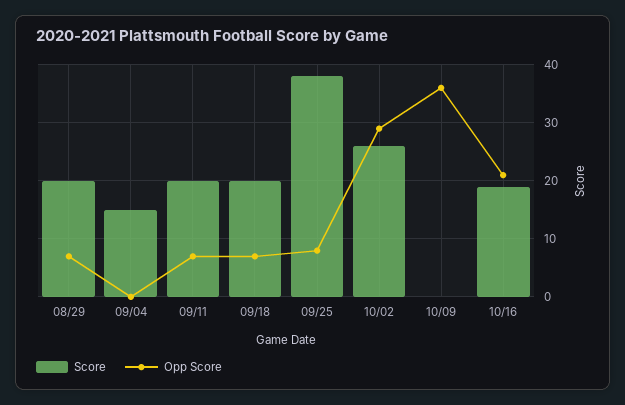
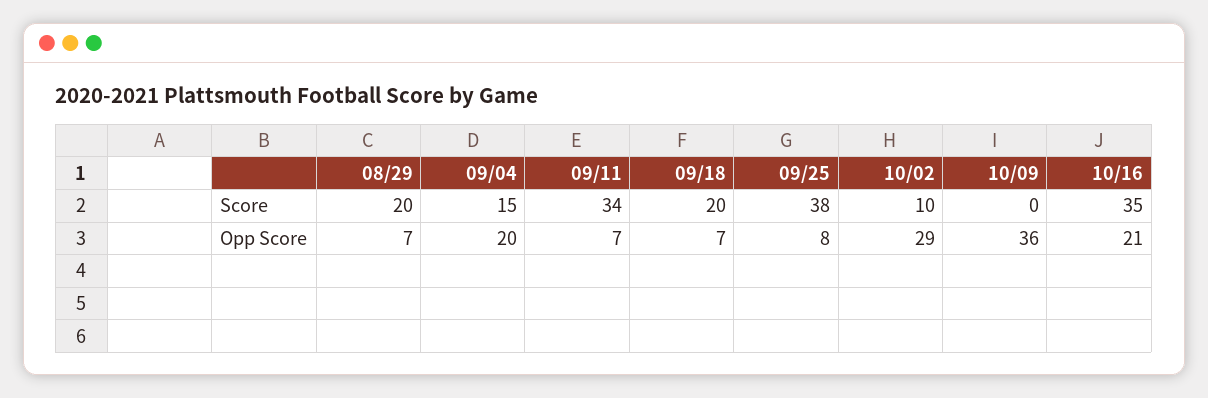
  {
    "Score": {
      "08/29": 20,
      "09/04": 15,
-     "09/11": 20,
+     "09/11": 34,
      "09/18": 20,
      "09/25": 38,
-     "10/02": 25,
+     "10/02": 10,
      "10/09": 0,
-     "10/16": 20
+     "10/16": 35
    },
    "Opp Score": {
      "08/29": 7,
-     "09/04": 0,
+     "09/04": 20,
      "09/11": 7,
      "09/18": 7,
      "09/25": 8,
      "10/02": 29,
      "10/09": 36,
      "10/16": 21
    }
  }

